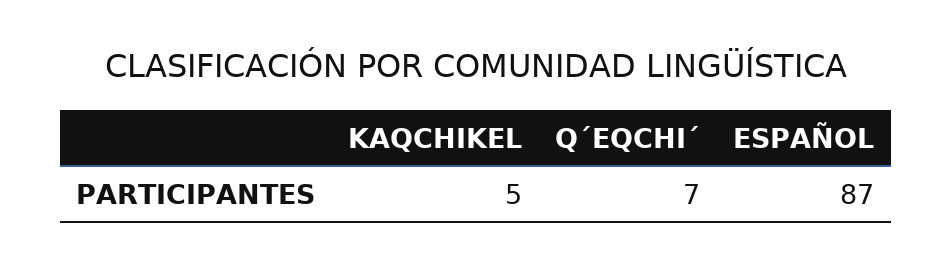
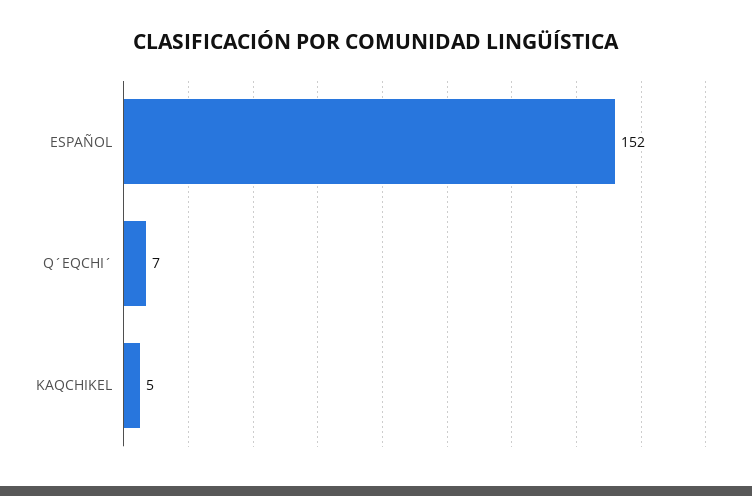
  {
    "KAQCHIKEL": 5,
    "Q´EQCHI´": 7,
-   "ESPAÑOL": 87
+   "ESPAÑOL": 152
  }

